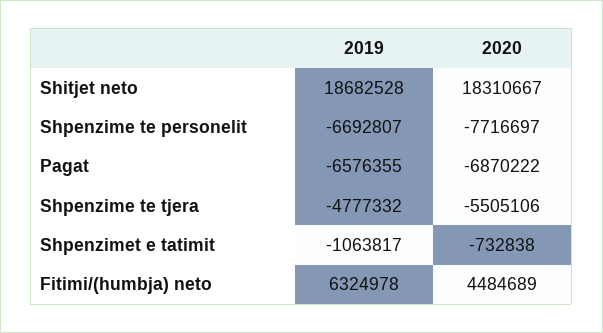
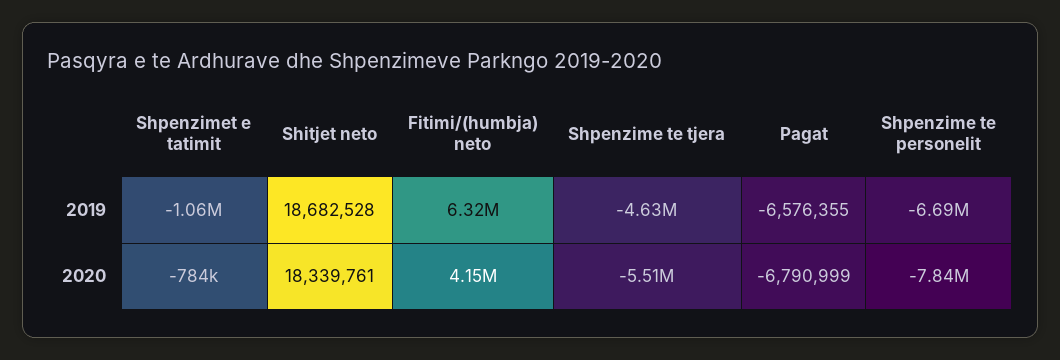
  {
    "2019": {
      "Shitjet neto": 18682528,
      "Shpenzime te personelit": -6692807,
      "Pagat": -6576355,
-     "Shpenzime te tjera": -4777332,
+     "Shpenzime te tjera": -4630000,
      "Shpenzimet e tatimit": -1063817,
      "Fitimi/(humbja) neto": 6324978
    },
    "2020": {
-     "Shitjet neto": 18310667,
+     "Shitjet neto": 18339761,
-     "Shpenzime te personelit": -7716697,
+     "Shpenzime te personelit": -7840000,
-     "Pagat": -6870222,
+     "Pagat": -6790999,
      "Shpenzime te tjera": -5505106,
-     "Shpenzimet e tatimit": -732838,
+     "Shpenzimet e tatimit": -784000,
-     "Fitimi/(humbja) neto": 4484689
+     "Fitimi/(humbja) neto": 4150000
    }
  }

